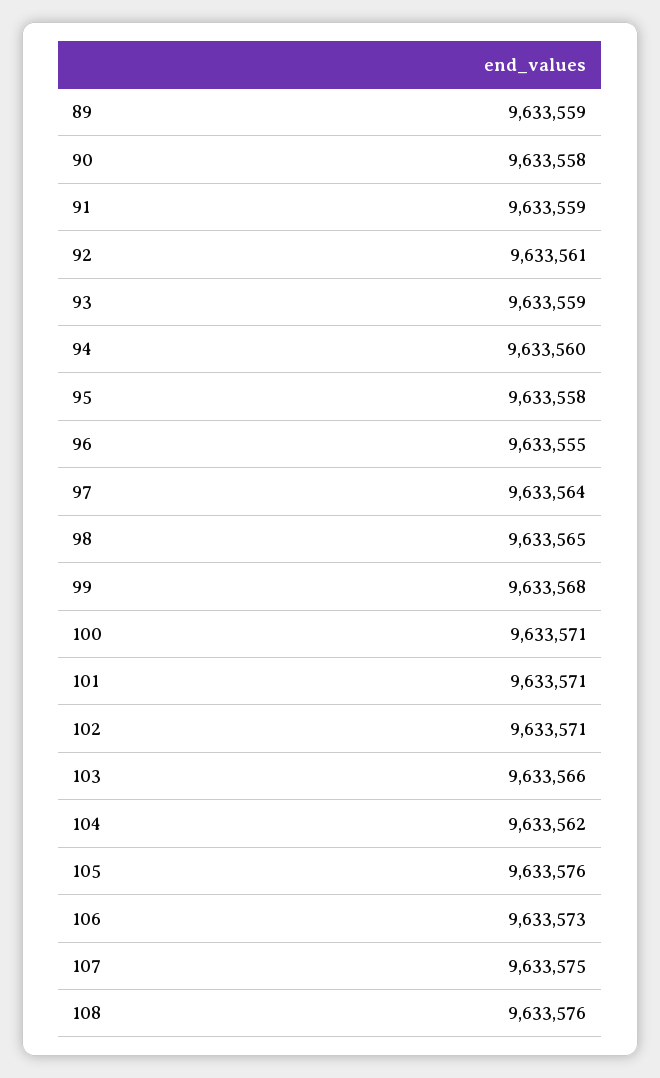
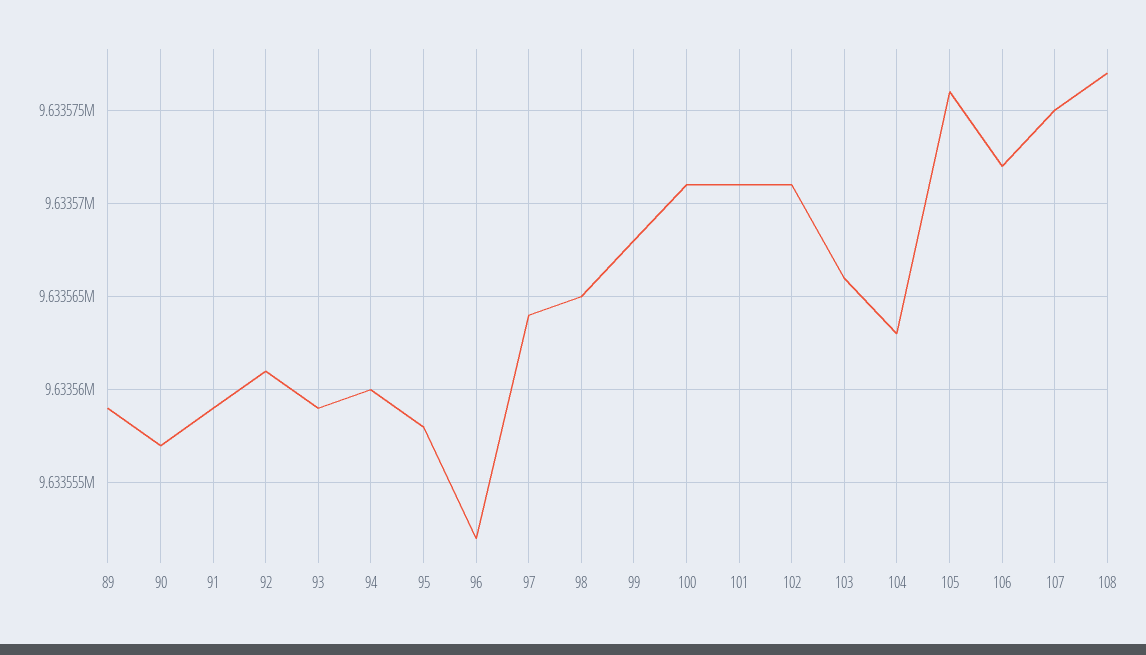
  {
    "89": 9633559,
-   "90": 9633558,
+   "90": 9633557,
    "91": 9633559,
    "92": 9633561,
    "93": 9633559,
    "94": 9633560,
    "95": 9633558,
-   "96": 9633555,
+   "96": 9633552,
    "97": 9633564,
    "98": 9633565,
    "99": 9633568,
    "100": 9633571,
    "101": 9633571,
    "102": 9633571,
    "103": 9633566,
-   "104": 9633562,
+   "104": 9633563,
    "105": 9633576,
-   "106": 9633573,
+   "106": 9633572,
    "107": 9633575,
-   "108": 9633576
+   "108": 9633577
  }

